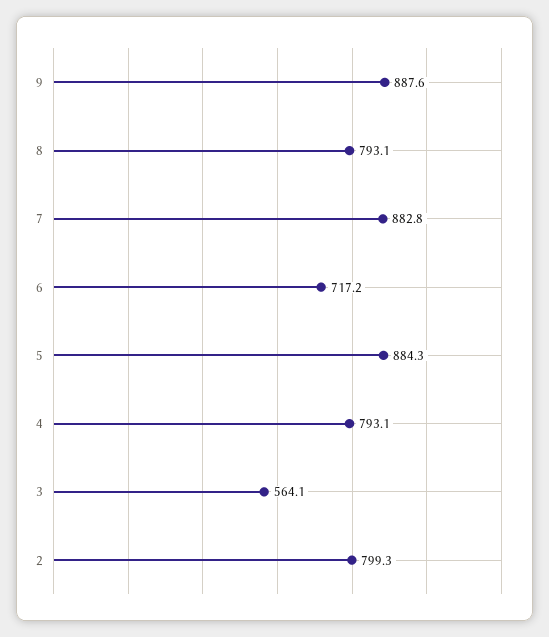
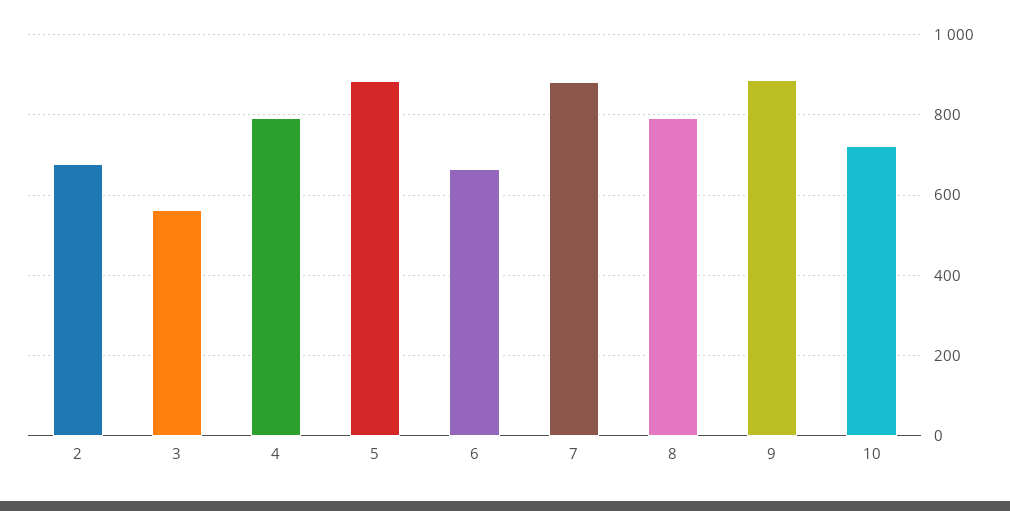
  {
    "9": 887.6,
    "8": 793.1,
    "7": 882.8,
-   "6": 717.2,
+   "6": 660,
    "5": 884.3,
    "4": 793.1,
    "3": 564.1,
-   "2": 799.3
+   "2": 680,
+   "10": 720
  }

